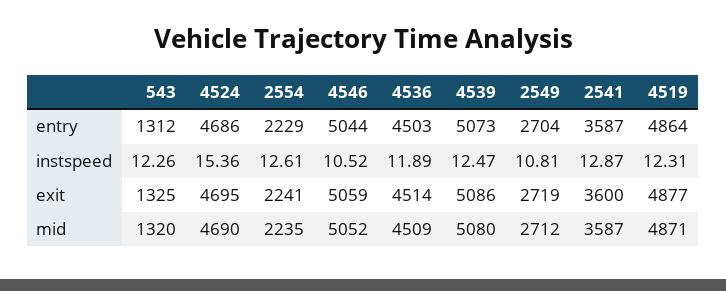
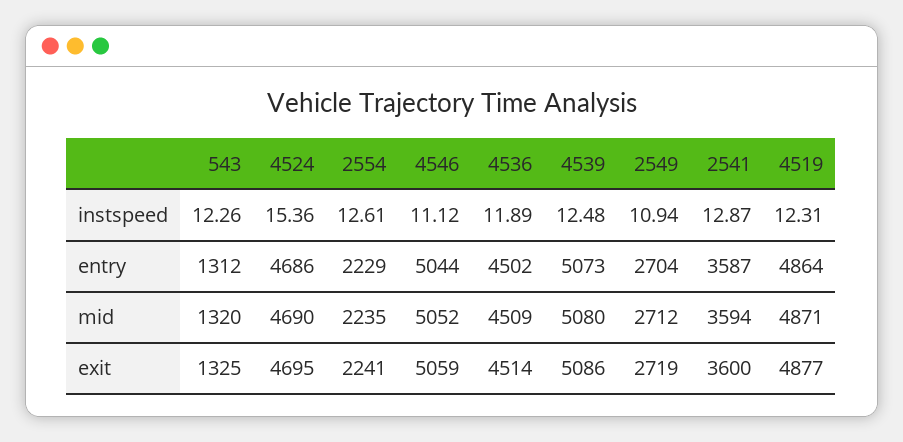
  {
    "543": {
      "entry": 1312,
      "instspeed": 12.26,
      "exit": 1325,
      "mid": 1320
    },
    "4524": {
      "entry": 4686,
      "instspeed": 15.36,
      "exit": 4695,
      "mid": 4690
    },
    "2554": {
      "entry": 2229,
      "instspeed": 12.61,
      "exit": 2241,
      "mid": 2235
    },
    "4546": {
      "entry": 5044,
-     "instspeed": 10.52,
+     "instspeed": 11.12,
      "exit": 5059,
      "mid": 5052
    },
    "4536": {
-     "entry": 4503,
+     "entry": 4502,
      "instspeed": 11.89,
      "exit": 4514,
      "mid": 4509
    },
    "4539": {
      "entry": 5073,
-     "instspeed": 12.47,
+     "instspeed": 12.48,
      "exit": 5086,
      "mid": 5080
    },
    "2549": {
      "entry": 2704,
-     "instspeed": 10.81,
+     "instspeed": 10.94,
      "exit": 2719,
      "mid": 2712
    },
    "2541": {
      "entry": 3587,
      "instspeed": 12.87,
      "exit": 3600,
-     "mid": 3587
+     "mid": 3594
    },
    "4519": {
      "entry": 4864,
      "instspeed": 12.31,
      "exit": 4877,
      "mid": 4871
    }
  }

